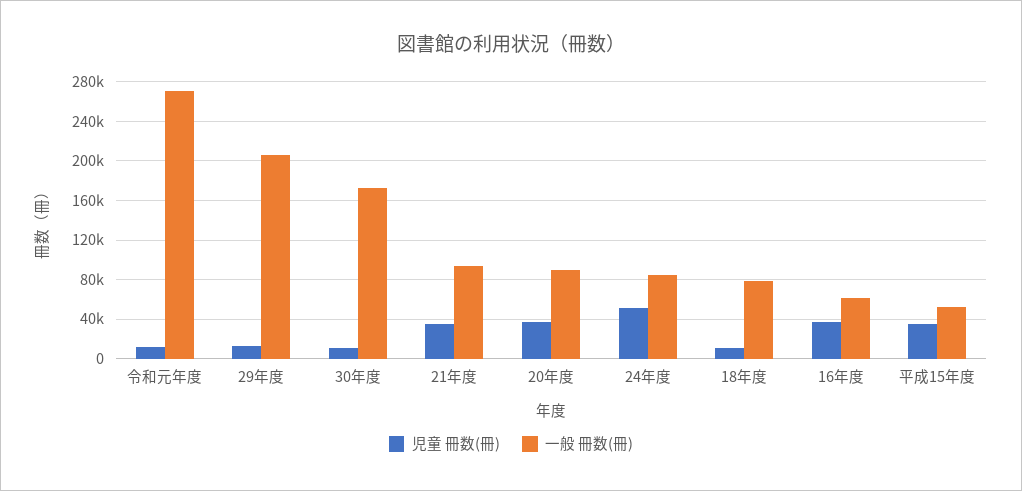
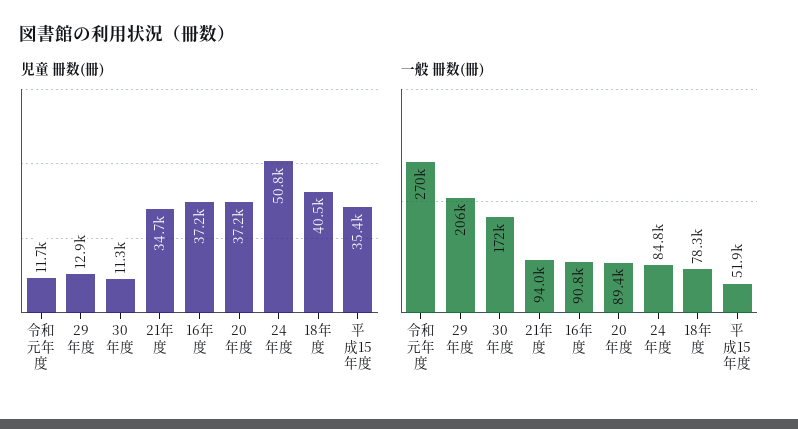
  {
    "児童 冊数(冊)": {
      "令和元年度": 11700,
      "29年度": 12900,
      "30年度": 11300,
      "21年度": 34700,
      "20年度": 37200,
      "24年度": 50800,
-     "18年度": 10000,
+     "18年度": 40500,
      "16年度": 37200,
      "平成15年度": 35400
    },
    "一般 冊数(冊)": {
      "令和元年度": 270000,
      "29年度": 206000,
      "30年度": 172000,
      "21年度": 94000,
      "20年度": 89400,
      "24年度": 84800,
      "18年度": 78300,
-     "16年度": 60000,
+     "16年度": 90800,
      "平成15年度": 51900
    }
  }

